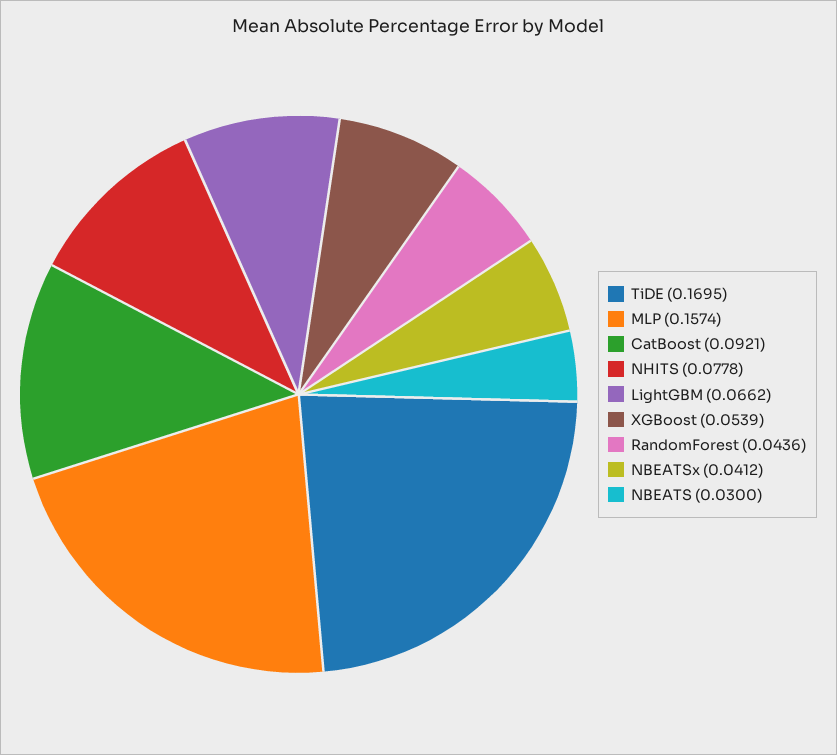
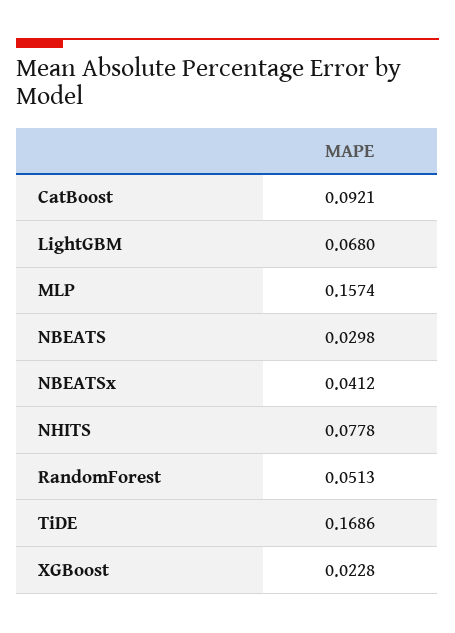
  {
-   "TiDE": 0.1695,
+   "TiDE": 0.1686,
    "MLP": 0.1574,
    "CatBoost": 0.0921,
    "NHITS": 0.0778,
-   "LightGBM": 0.0662,
+   "LightGBM": 0.068,
-   "XGBoost": 0.0539,
+   "XGBoost": 0.0228,
-   "RandomForest": 0.0436,
+   "RandomForest": 0.0513,
    "NBEATSx": 0.0412,
-   "NBEATS": 0.03
+   "NBEATS": 0.0298
  }

